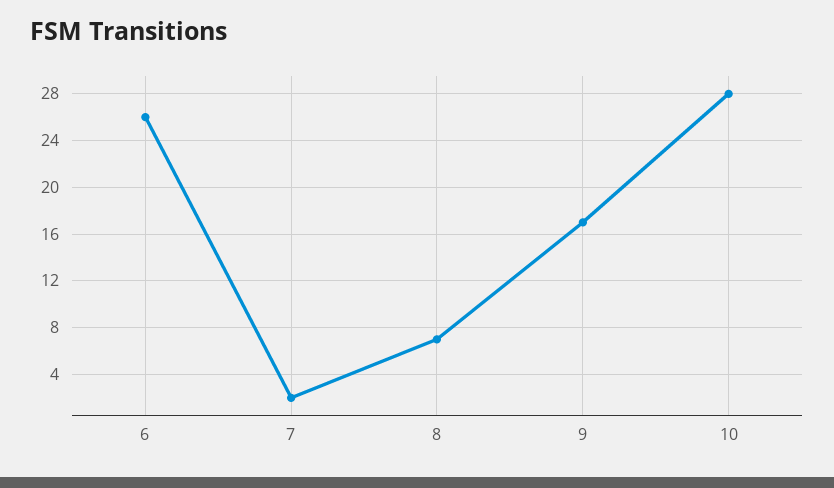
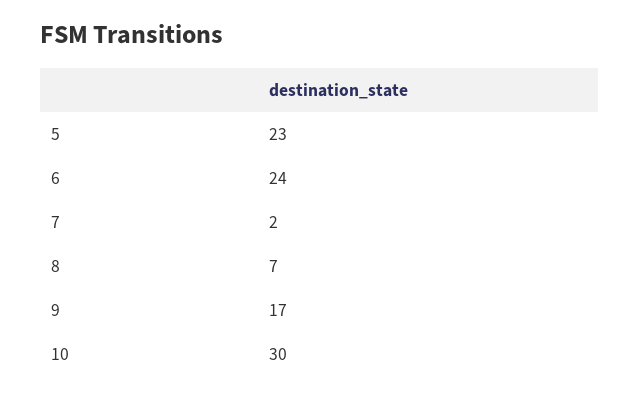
  {
-   "6": 26,
+   "6": 24,
    "7": 2,
    "8": 7,
    "9": 17,
-   "10": 28
+   "10": 30,
+   "5": 23
  }

